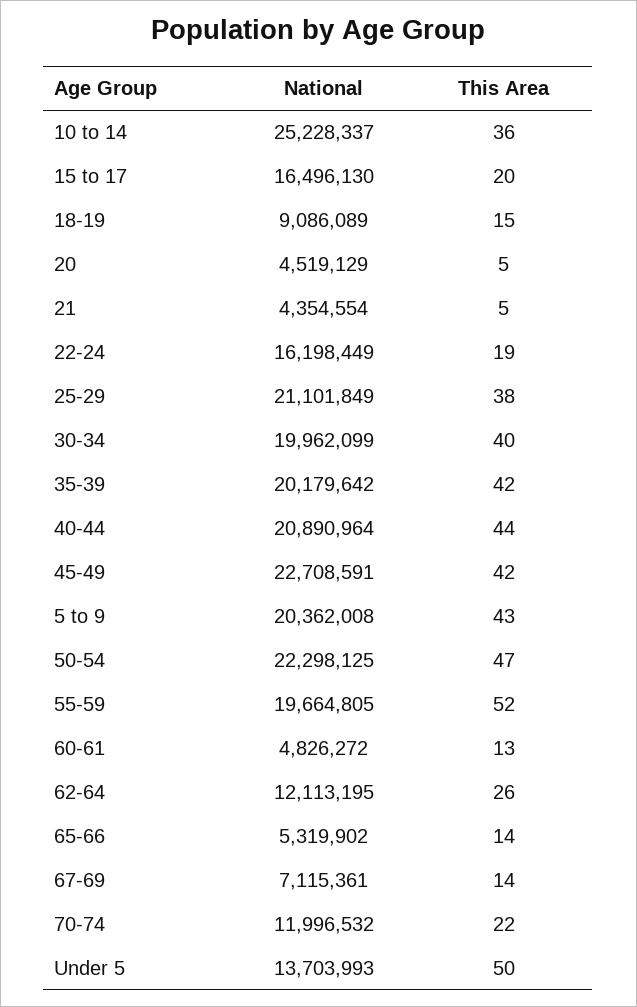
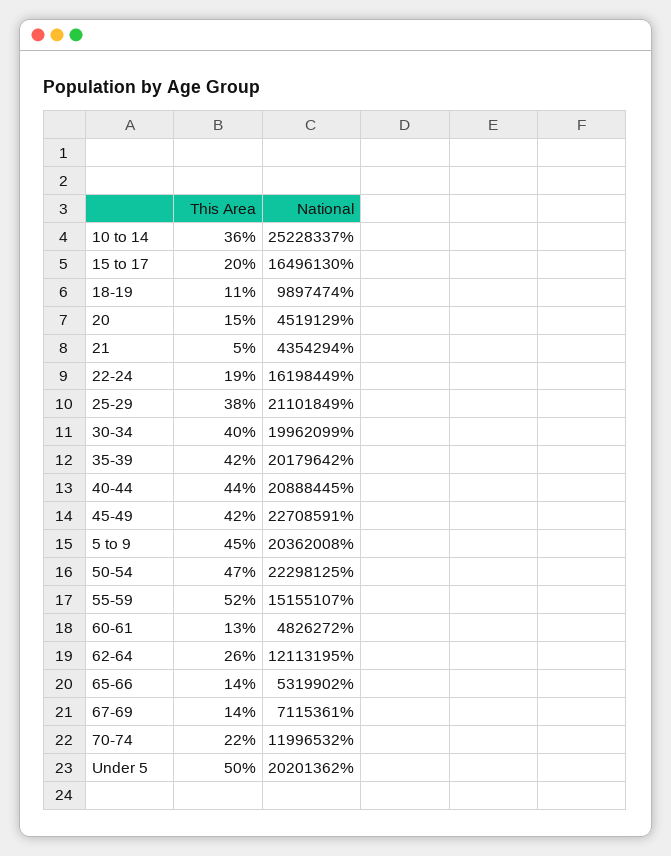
  {
    "National": {
      "10 to 14": 25228337,
      "15 to 17": 16496130,
-     "18-19": 9086089,
+     "18-19": 9897474,
      "20": 4519129,
-     "21": 4354554,
+     "21": 4354294,
      "22-24": 16198449,
      "25-29": 21101849,
      "30-34": 19962099,
      "35-39": 20179642,
-     "40-44": 20890964,
+     "40-44": 20888445,
      "45-49": 22708591,
      "5 to 9": 20362008,
      "50-54": 22298125,
-     "55-59": 19664805,
+     "55-59": 15155107,
      "60-61": 4826272,
      "62-64": 12113195,
      "65-66": 5319902,
      "67-69": 7115361,
      "70-74": 11996532,
-     "Under 5": 13703993
+     "Under 5": 20201362
    },
    "This Area": {
      "10 to 14": 36,
      "15 to 17": 20,
-     "18-19": 15,
+     "18-19": 11,
-     "20": 5,
+     "20": 15,
      "21": 5,
      "22-24": 19,
      "25-29": 38,
      "30-34": 40,
      "35-39": 42,
      "40-44": 44,
      "45-49": 42,
-     "5 to 9": 43,
+     "5 to 9": 45,
      "50-54": 47,
      "55-59": 52,
      "60-61": 13,
      "62-64": 26,
      "65-66": 14,
      "67-69": 14,
      "70-74": 22,
      "Under 5": 50
    }
  }

